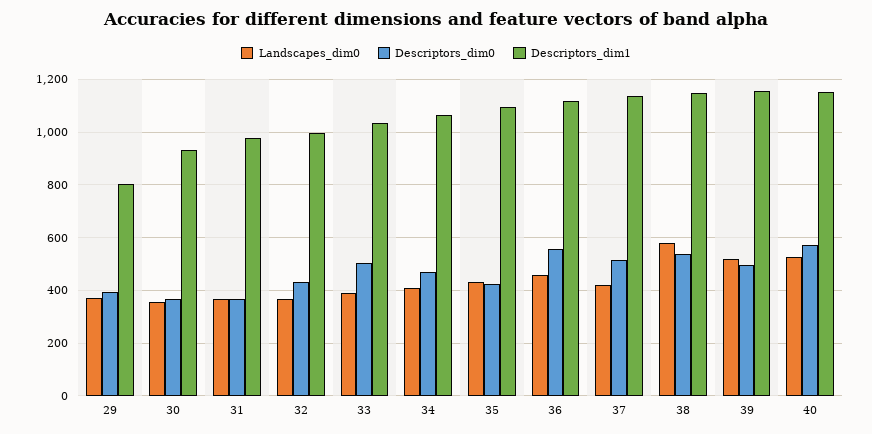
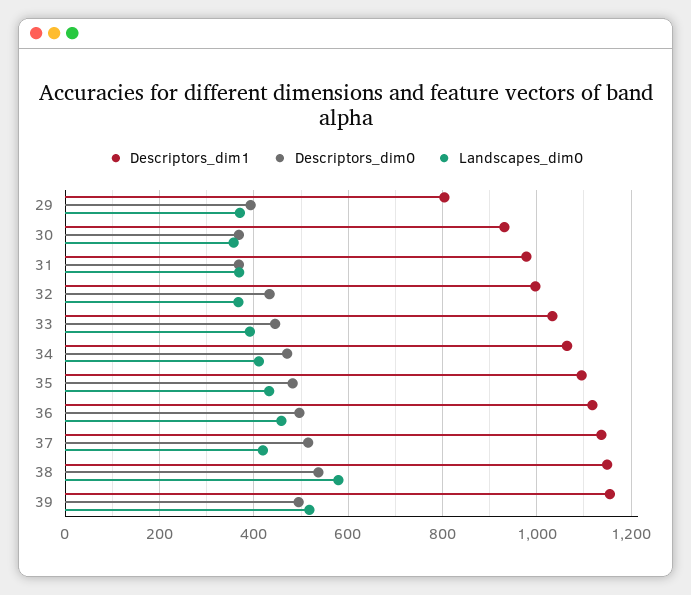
  {
    "Landscapes_dim0": {
      "29": 380,
      "30": 360,
      "31": 360,
      "32": 360,
      "33": 400,
      "34": 420,
      "35": 440,
      "36": 460,
      "37": 420,
      "38": 580,
-     "39": 520,
+     "39": 520
-     "40": 525
    },
    "Descriptors_dim0": {
      "29": 400,
      "30": 360,
      "31": 360,
      "32": 440,
-     "33": 500,
+     "33": 440,
      "34": 480,
-     "35": 425,
+     "35": 480,
-     "36": 550,
+     "36": 500,
      "37": 520,
      "38": 540,
-     "39": 500,
+     "39": 500
-     "40": 575
    },
    "Descriptors_dim1": {
      "29": 800,
      "30": 940,
      "31": 980,
      "32": 1000,
      "33": 1040,
      "34": 1060,
      "35": 1100,
      "36": 1120,
      "37": 1140,
      "38": 1140,
-     "39": 1160,
+     "39": 1160
-     "40": 1150
    }
  }

